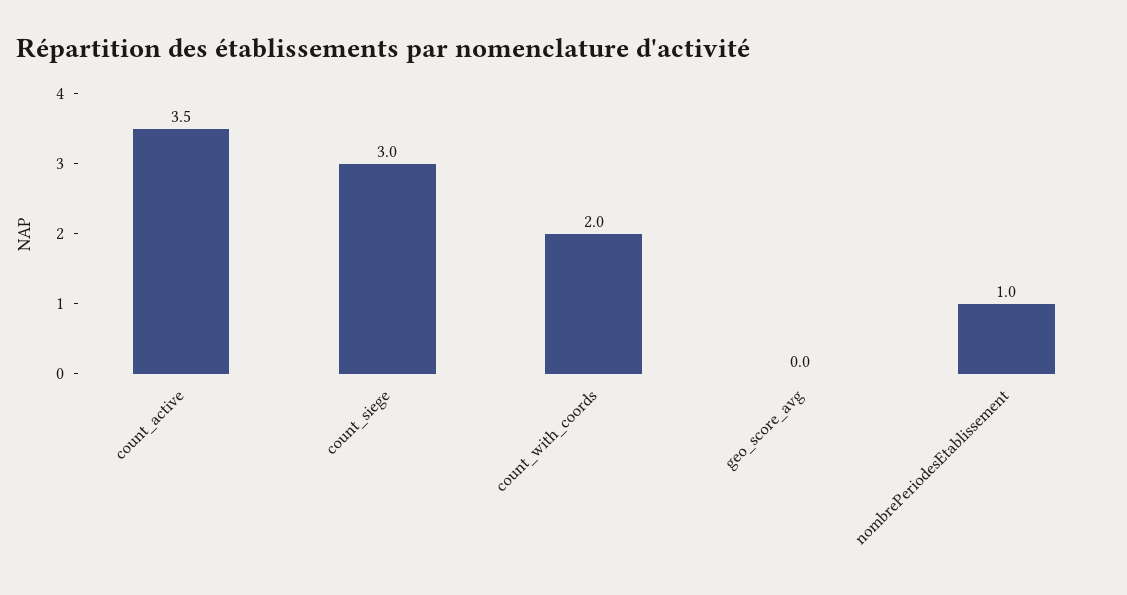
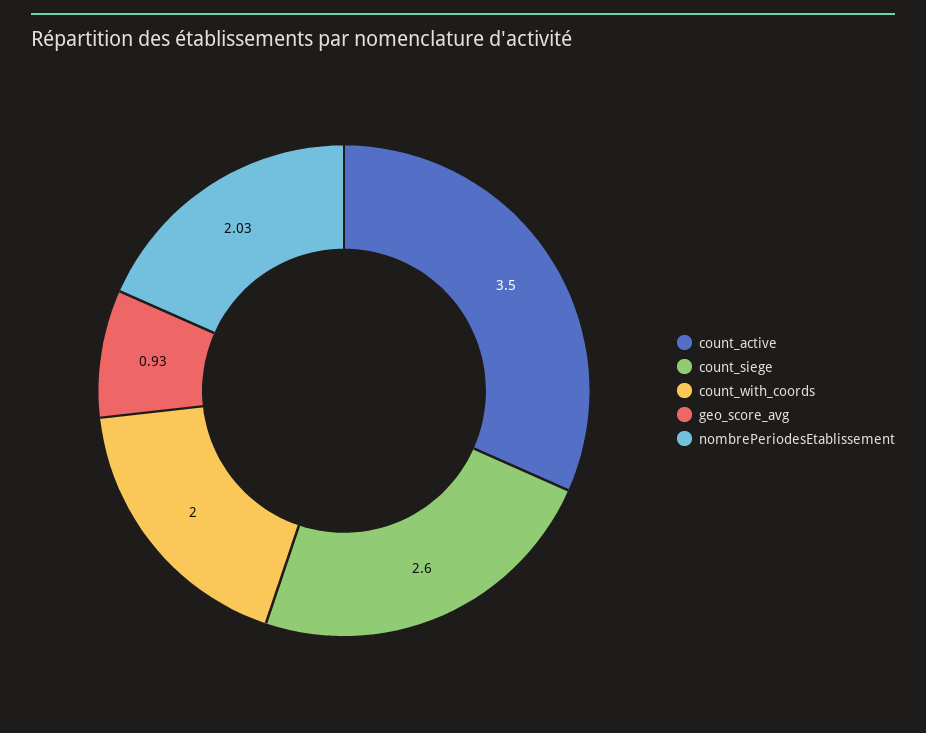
  {
    "count_active": 3.5,
-   "count_siege": 3,
+   "count_siege": 2.6,
    "count_with_coords": 2,
-   "geo_score_avg": 0,
+   "geo_score_avg": 0.93,
-   "nombrePeriodesEtablissement": 1
+   "nombrePeriodesEtablissement": 2.03
  }

